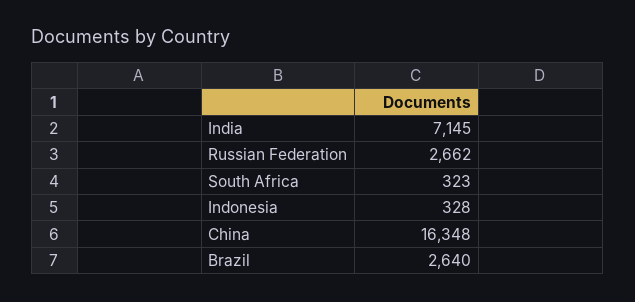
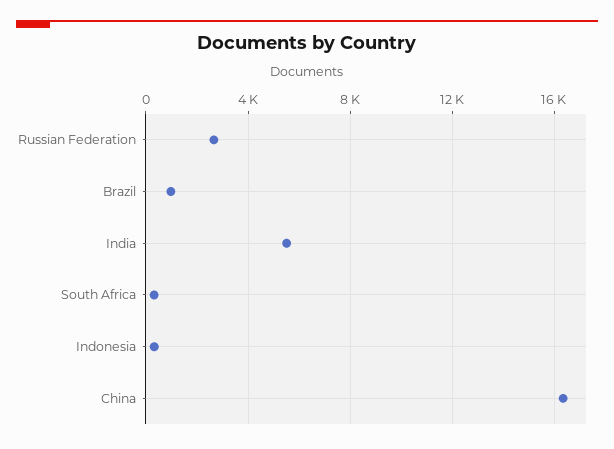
  {
-   "India": 7145,
+   "India": 5500,
    "Russian Federation": 2662,
    "South Africa": 323,
    "Indonesia": 328,
    "China": 16348,
-   "Brazil": 2640
+   "Brazil": 1000
  }

